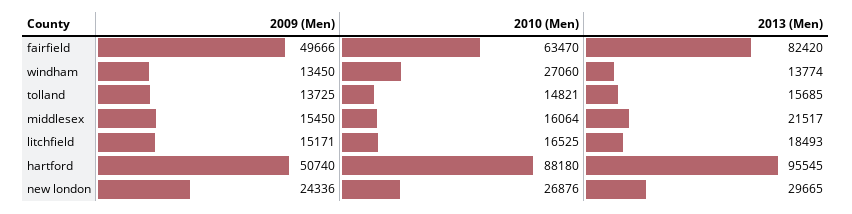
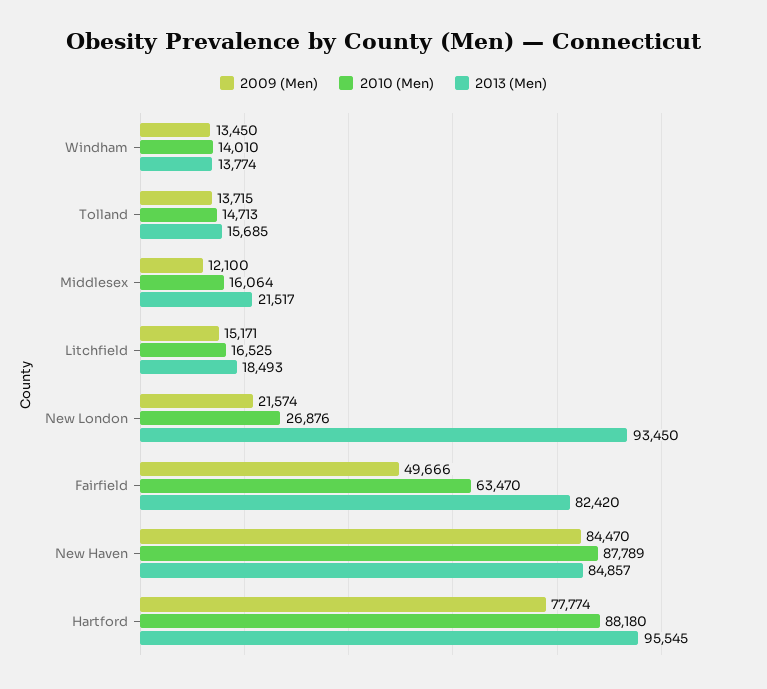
  {
    "2009 (Men)": {
      "fairfield": 49666,
      "windham": 13450,
-     "tolland": 13725,
+     "tolland": 13715,
-     "middlesex": 15450,
+     "middlesex": 12100,
      "litchfield": 15171,
-     "hartford": 50740,
+     "hartford": 77774,
-     "new london": 24336
+     "new london": 21574,
+     "New Haven": 84470
    },
    "2010 (Men)": {
      "fairfield": 63470,
-     "windham": 27060,
+     "windham": 14010,
-     "tolland": 14821,
+     "tolland": 14713,
      "middlesex": 16064,
      "litchfield": 16525,
      "hartford": 88180,
-     "new london": 26876
+     "new london": 26876,
+     "New Haven": 87789
    },
    "2013 (Men)": {
      "fairfield": 82420,
      "windham": 13774,
      "tolland": 15685,
      "middlesex": 21517,
      "litchfield": 18493,
      "hartford": 95545,
-     "new london": 29665
+     "new london": 93450,
+     "New Haven": 84857
    }
  }

